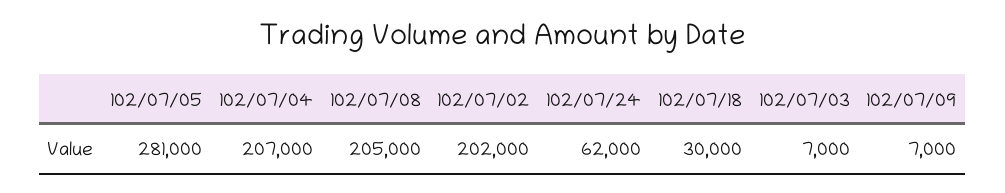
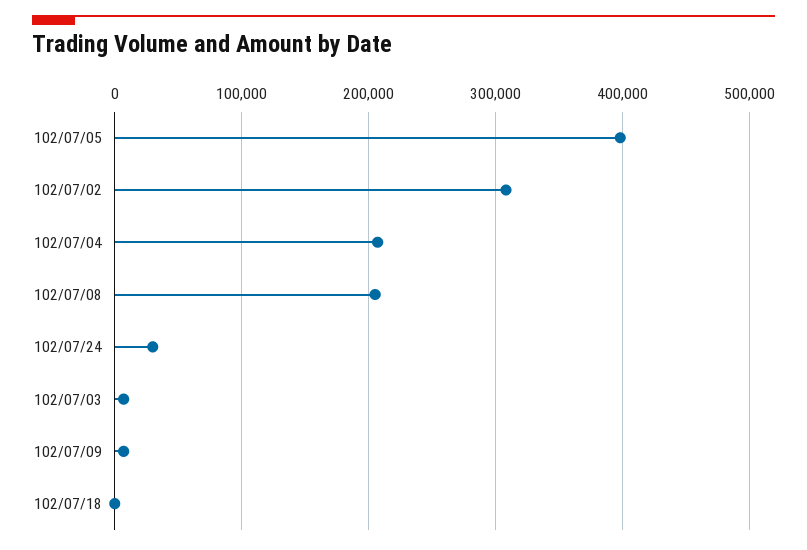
  {
-   "102/07/05": 281000,
+   "102/07/05": 400000,
    "102/07/04": 207000,
    "102/07/08": 205000,
-   "102/07/02": 202000,
+   "102/07/02": 310000,
-   "102/07/24": 62000,
+   "102/07/24": 30000,
-   "102/07/18": 30000,
+   "102/07/18": 0,
    "102/07/03": 7000,
    "102/07/09": 7000
  }

